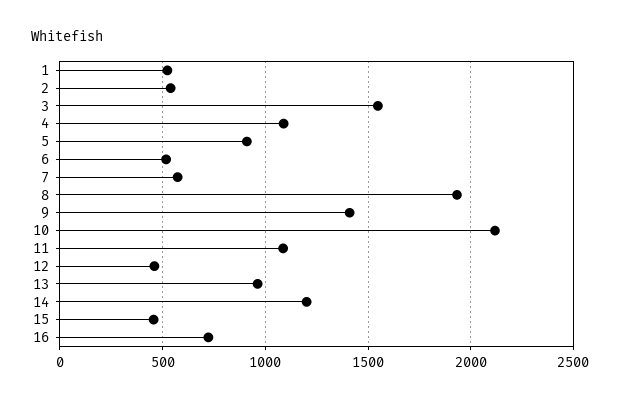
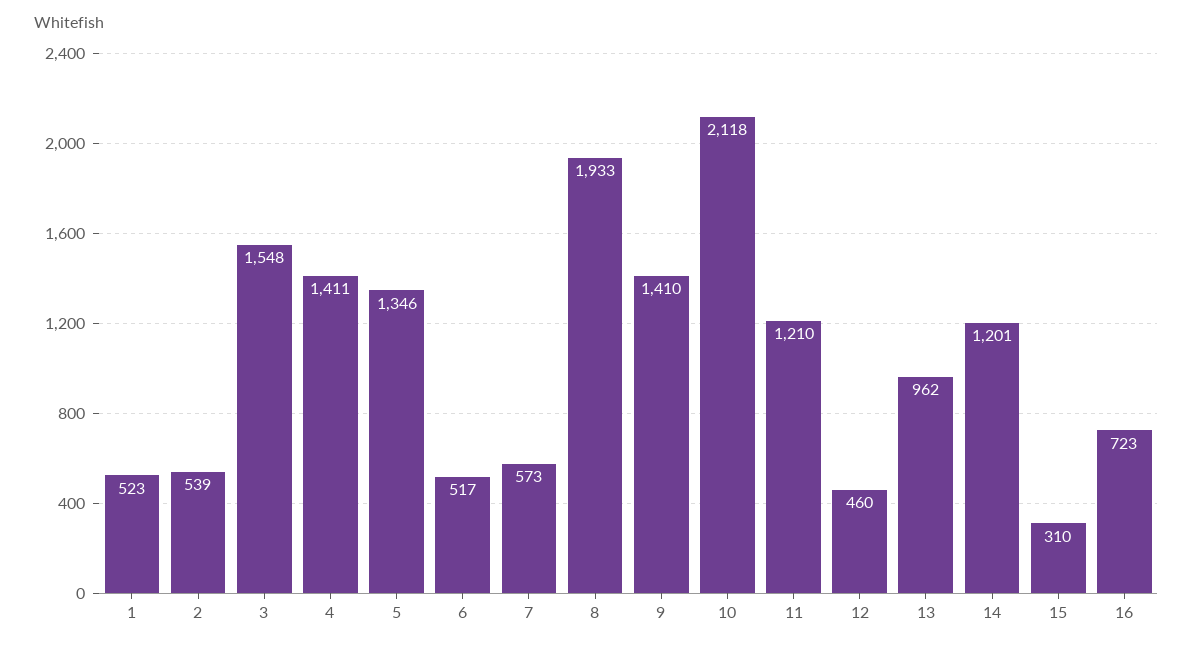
  {
    "1": 523,
    "2": 539,
    "3": 1548,
-   "4": 1100,
+   "4": 1411,
-   "5": 900,
+   "5": 1346,
    "6": 517,
    "7": 573,
    "8": 1933,
    "9": 1410,
    "10": 2118,
-   "11": 1100,
+   "11": 1210,
    "12": 460,
    "13": 962,
    "14": 1201,
-   "15": 450,
+   "15": 310,
    "16": 723
  }

